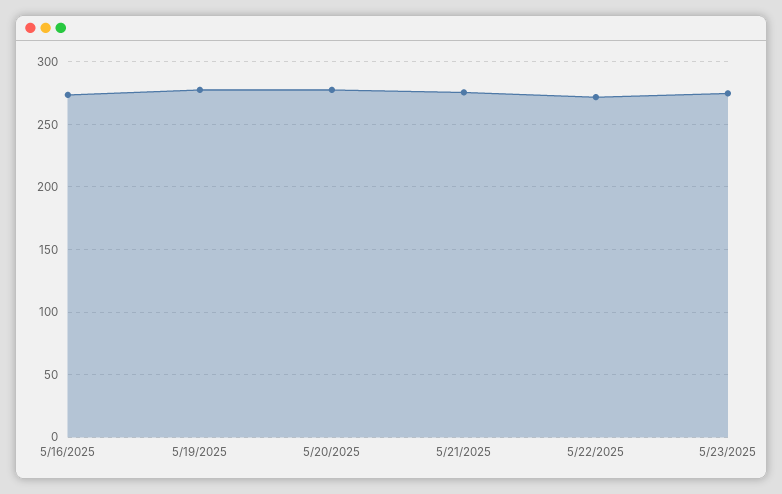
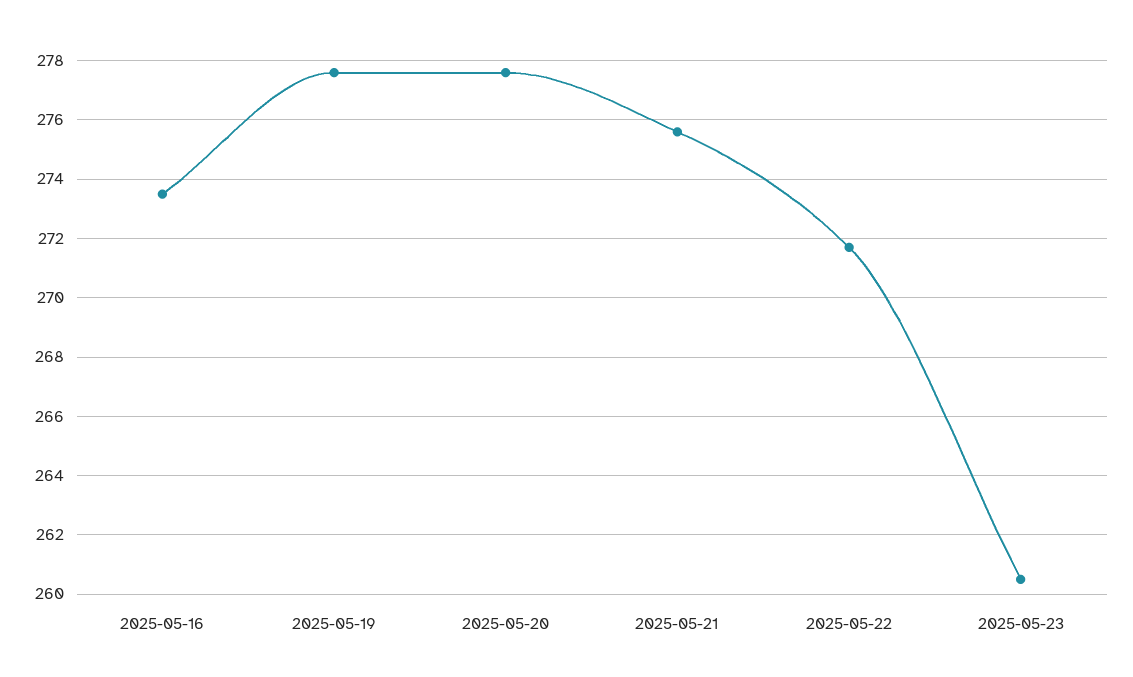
  {
    "5/16/2025": 273.5,
    "5/19/2025": 277.5,
    "5/20/2025": 277.5,
    "5/21/2025": 275.5,
    "5/22/2025": 271.5,
-   "5/23/2025": 275
+   "5/23/2025": 260.5
  }

